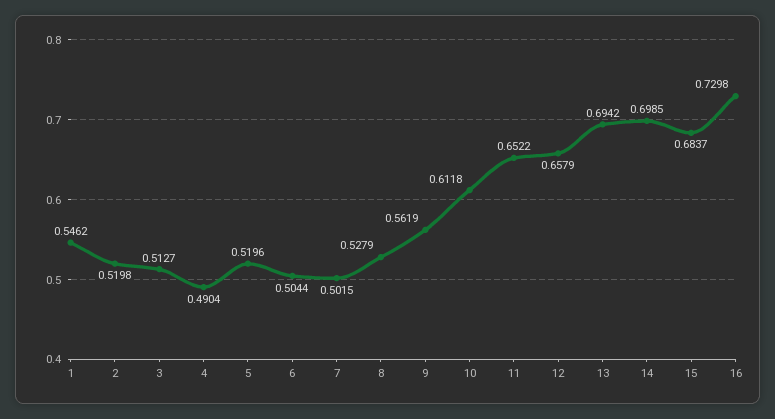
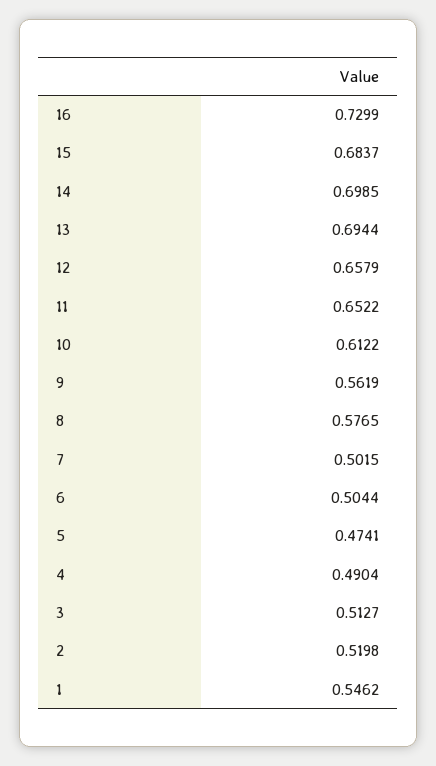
  {
    "1": 0.5462,
    "2": 0.5198,
    "3": 0.5127,
    "4": 0.4904,
-   "5": 0.5196,
+   "5": 0.4741,
    "6": 0.5044,
    "7": 0.5015,
-   "8": 0.5279,
+   "8": 0.5765,
    "9": 0.5619,
-   "10": 0.6118,
+   "10": 0.6122,
    "11": 0.6522,
    "12": 0.6579,
-   "13": 0.6942,
+   "13": 0.6944,
    "14": 0.6985,
    "15": 0.6837,
-   "16": 0.7298
+   "16": 0.7299
  }

